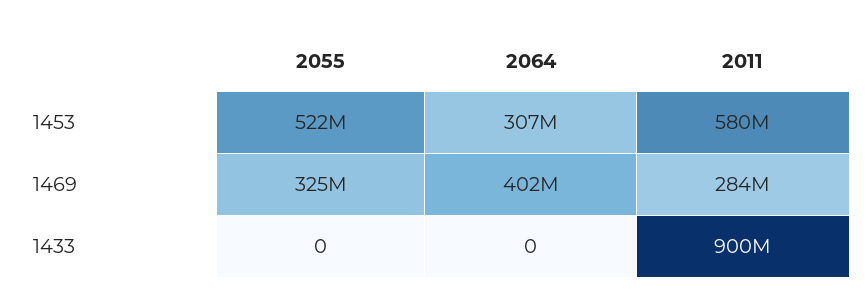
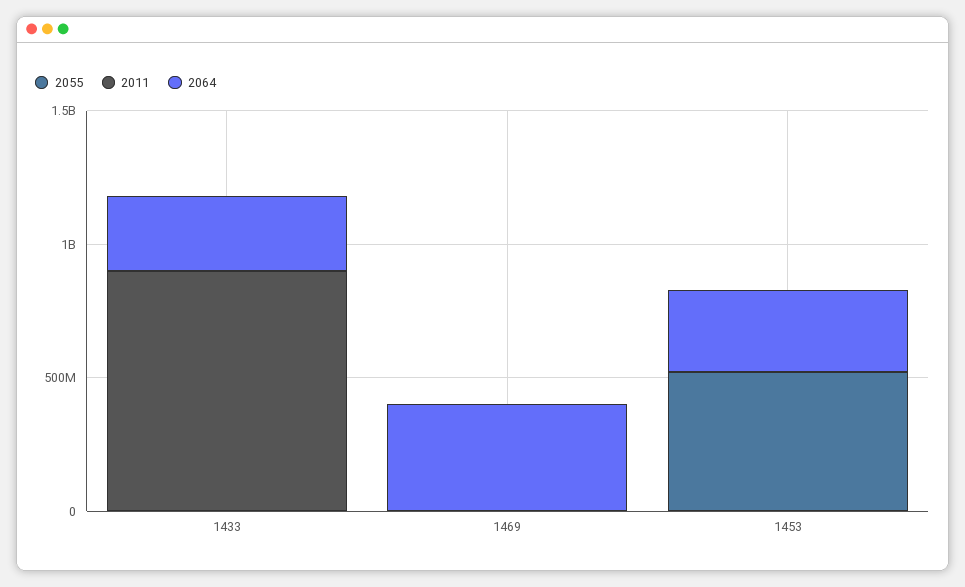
  {
    "2055": {
      "1453": 522000000,
-     "1469": 325000000,
+     "1469": 0,
      "1433": 0
    },
    "2064": {
      "1453": 307000000,
      "1469": 402000000,
-     "1433": 0
+     "1433": 300000000
    },
    "2011": {
-     "1453": 580000000,
+     "1453": 0,
-     "1469": 284000000,
+     "1469": 0,
      "1433": 900000000
    }
  }

